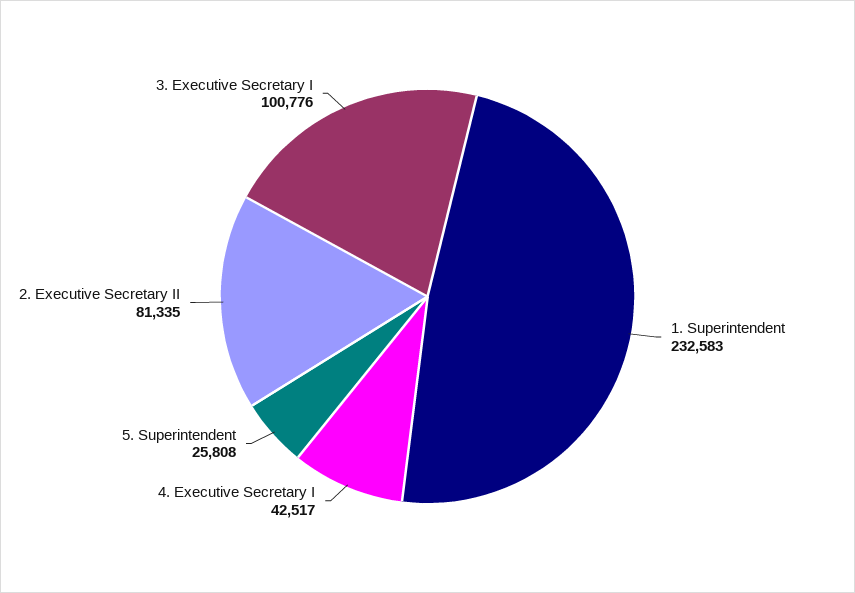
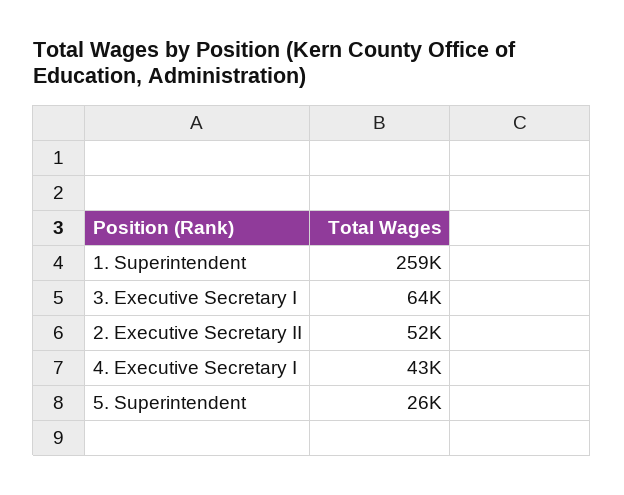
  {
-   "1. Superintendent": 232583,
+   "1. Superintendent": 259000,
    "4. Executive Secretary I": 42517,
    "5. Superintendent": 25808,
-   "2. Executive Secretary II": 81335,
+   "2. Executive Secretary II": 52000,
-   "3. Executive Secretary I": 100776
+   "3. Executive Secretary I": 64000
  }

